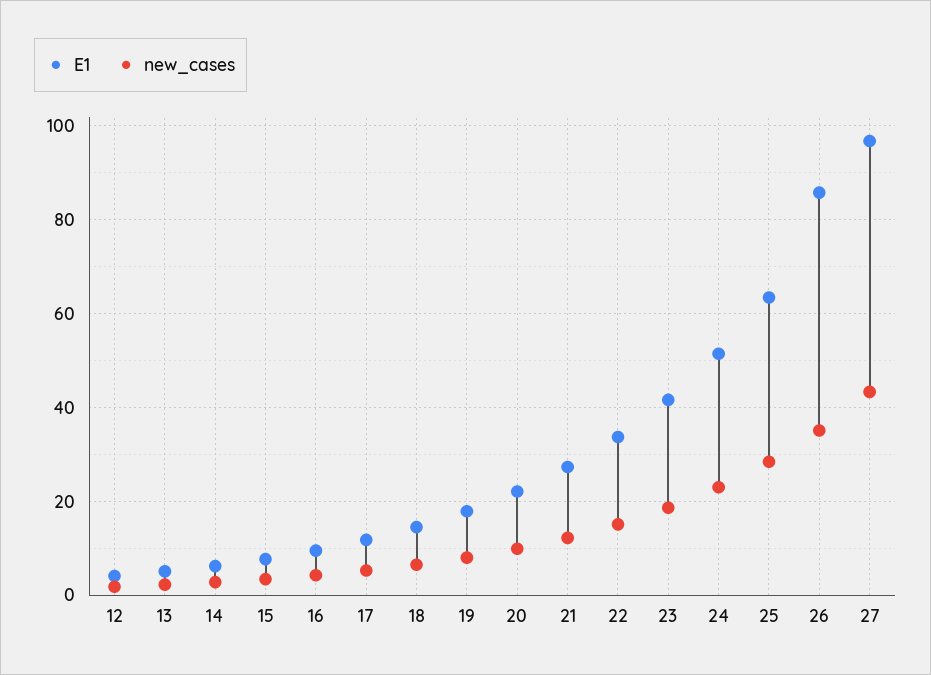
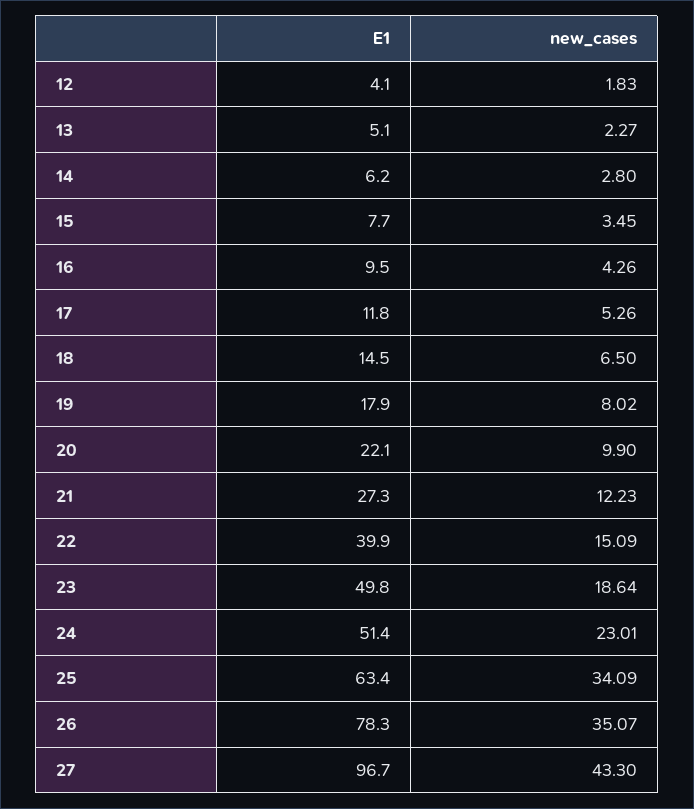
  {
    "E1": {
      "12": 4.1,
      "13": 5.1,
      "14": 6.2,
      "15": 7.7,
      "16": 9.5,
      "17": 11.8,
      "18": 14.5,
      "19": 17.9,
      "20": 22.1,
      "21": 27.3,
-     "22": 34,
+     "22": 39.9,
-     "23": 42,
+     "23": 49.8,
      "24": 51.4,
      "25": 63.4,
-     "26": 86,
+     "26": 78.3,
      "27": 96.7
    },
    "new_cases": {
      "12": 1.83,
      "13": 2.27,
      "14": 2.8,
      "15": 3.45,
      "16": 4.26,
      "17": 5.26,
      "18": 6.5,
      "19": 8.02,
      "20": 9.9,
      "21": 12.23,
      "22": 15.09,
      "23": 18.64,
      "24": 23.01,
-     "25": 28,
+     "25": 34.09,
      "26": 35.07,
      "27": 43.3
    }
  }

